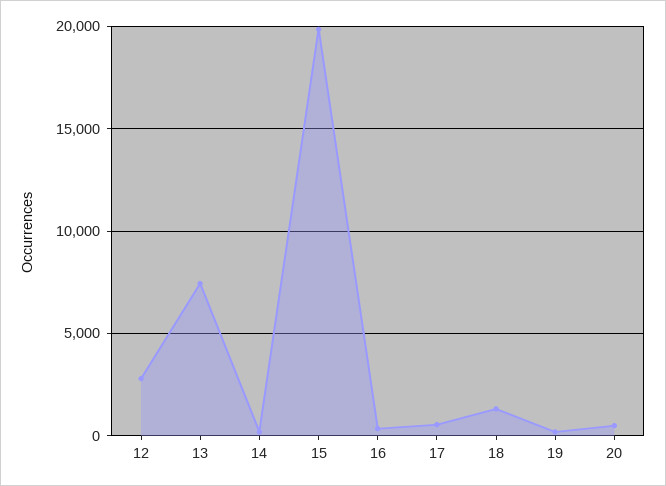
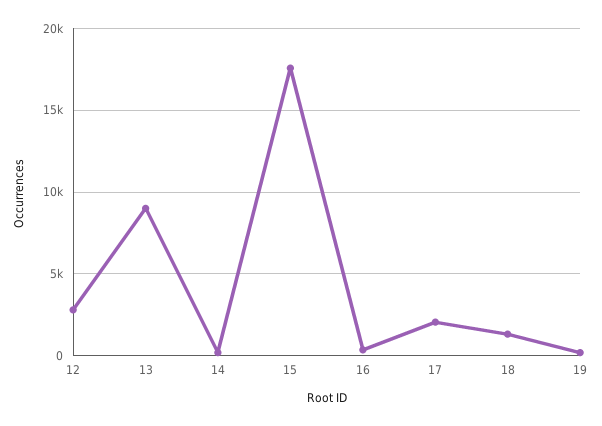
  {
    "12": 3000,
-   "13": 7500,
+   "13": 9000,
    "14": 0,
-   "15": 20000,
+   "15": 17500,
    "16": 500,
-   "17": 500,
+   "17": 2000,
    "18": 1500,
-   "19": 0,
+   "19": 0
-   "20": 500
  }

